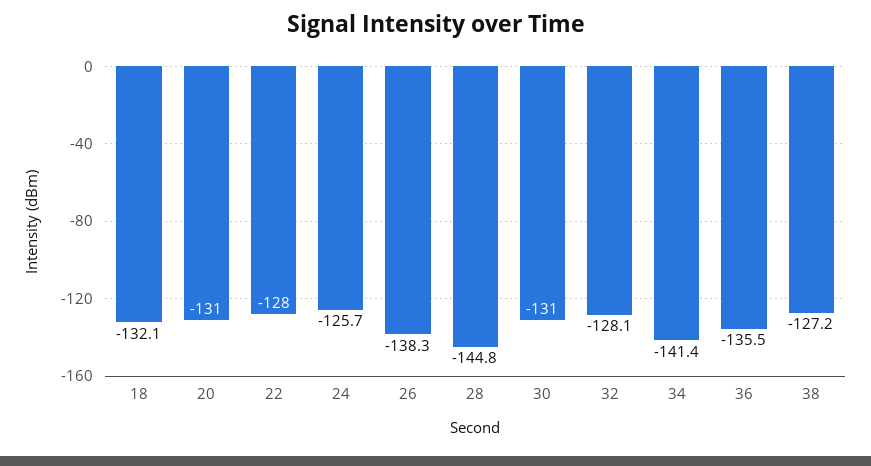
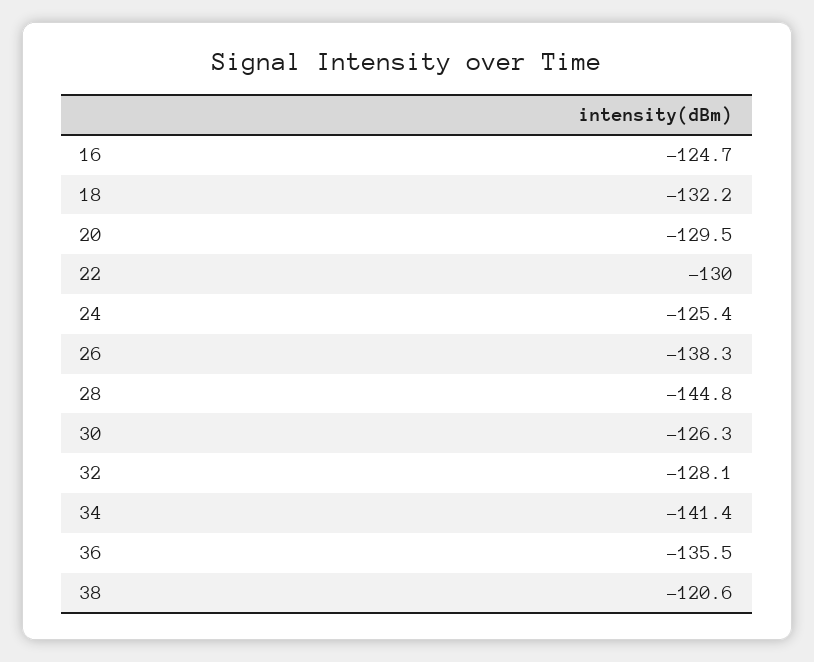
  {
-   "18": -132.1,
+   "18": -132.2,
-   "20": -131,
+   "20": -129.5,
-   "22": -128,
+   "22": -130,
-   "24": -125.7,
+   "24": -125.4,
    "26": -138.3,
    "28": -144.8,
-   "30": -131,
+   "30": -126.3,
    "32": -128.1,
    "34": -141.4,
    "36": -135.5,
-   "38": -127.2
+   "38": -120.6,
+   "16": -124.7
  }

